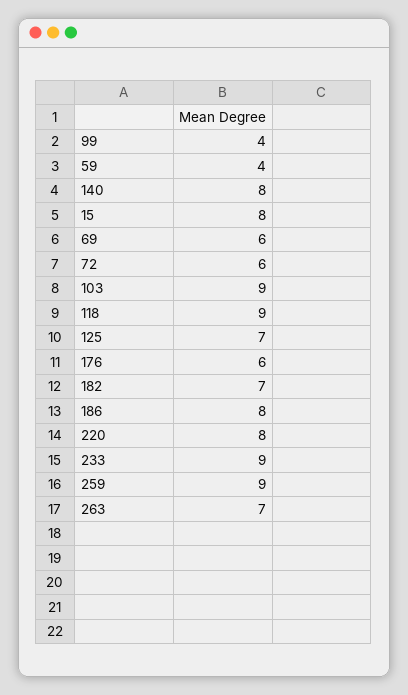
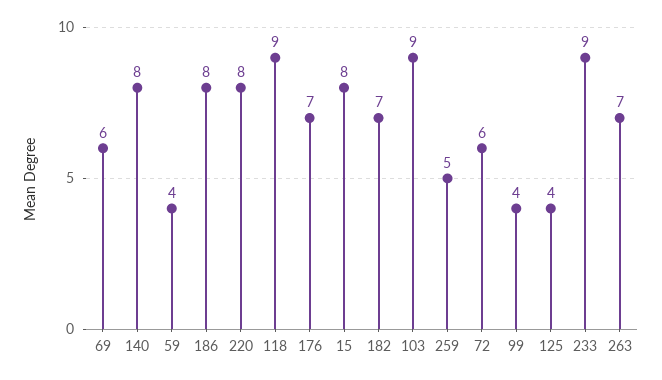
  {
    "99": 4,
    "59": 4,
    "140": 8,
    "15": 8,
    "69": 6,
    "72": 6,
    "103": 9,
    "118": 9,
-   "125": 7,
+   "125": 4,
-   "176": 6,
+   "176": 7,
    "182": 7,
    "186": 8,
    "220": 8,
    "233": 9,
-   "259": 9,
+   "259": 5,
    "263": 7
  }

